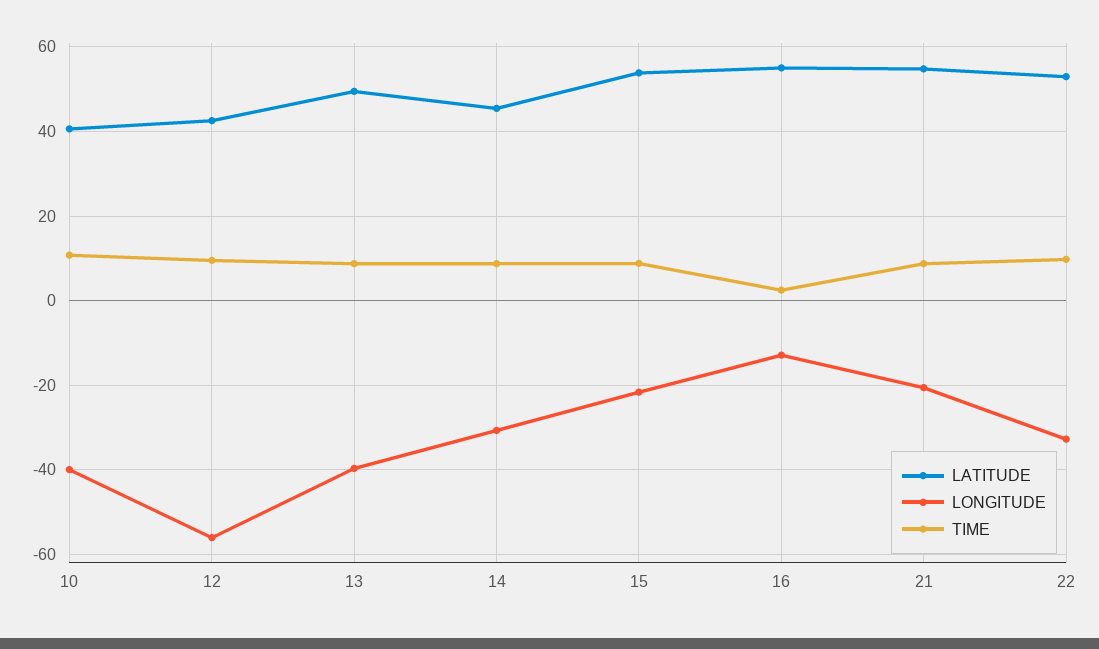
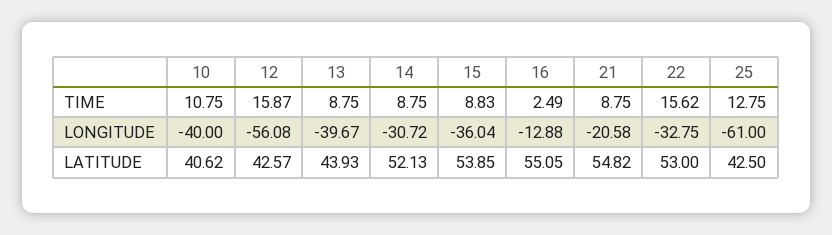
  {
    "LATITUDE": {
      "10": 40.62,
      "12": 42.57,
-     "13": 50,
+     "13": 43.93,
-     "14": 46,
+     "14": 52.13,
      "15": 53.85,
      "16": 55.05,
      "21": 54.82,
-     "22": 53
+     "22": 53,
+     "25": 42.5
    },
    "LONGITUDE": {
      "10": -40,
      "12": -56.08,
      "13": -39.67,
      "14": -30.72,
-     "15": -22,
+     "15": -36.04,
      "16": -12.88,
      "21": -20.58,
-     "22": -32.75
+     "22": -32.75,
+     "25": -61
    },
    "TIME": {
      "10": 10.75,
-     "12": 10,
+     "12": 15.87,
      "13": 8.75,
      "14": 8.75,
      "15": 8.83,
      "16": 2.49,
      "21": 8.75,
-     "22": 10
+     "22": 15.62,
+     "25": 12.75
    }
  }

